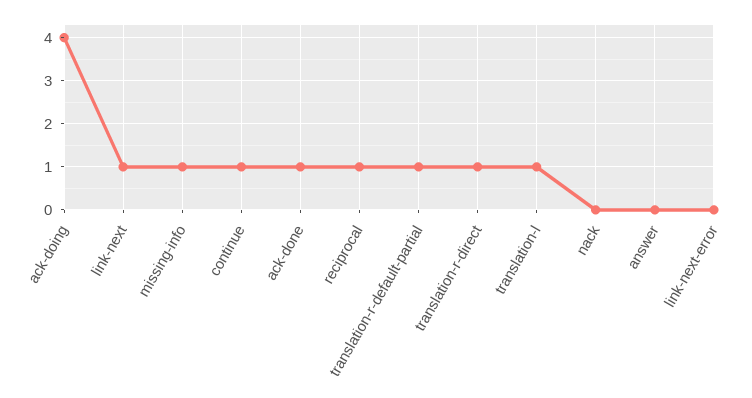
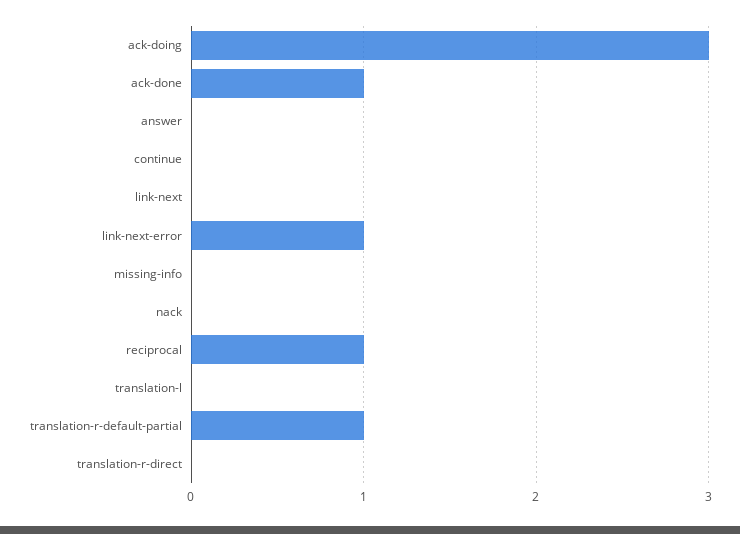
  {
-   "ack-doing": 4,
+   "ack-doing": 3,
-   "link-next": 1,
+   "link-next": 0,
-   "missing-info": 1,
+   "missing-info": 0,
-   "continue": 1,
+   "continue": 0,
    "ack-done": 1,
    "reciprocal": 1,
    "translation-r-default-partial": 1,
-   "translation-r-direct": 1,
+   "translation-r-direct": 0,
-   "translation-l": 1,
+   "translation-l": 0,
    "nack": 0,
    "answer": 0,
-   "link-next-error": 0
+   "link-next-error": 1
  }

